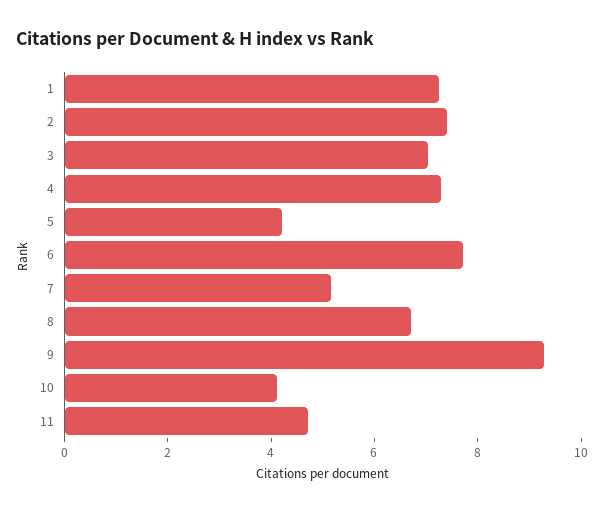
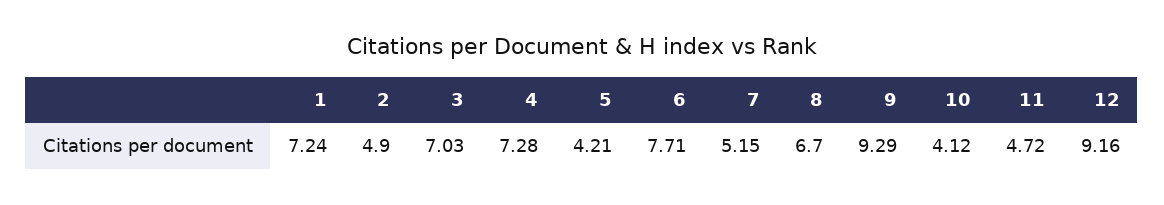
  {
    "1": 7.24,
-   "2": 7.5,
+   "2": 4.9,
    "3": 7.03,
    "4": 7.28,
    "5": 4.21,
    "6": 7.71,
    "7": 5.15,
    "8": 6.7,
    "9": 9.29,
    "10": 4.12,
-   "11": 4.72
+   "11": 4.72,
+   "12": 9.16
  }

